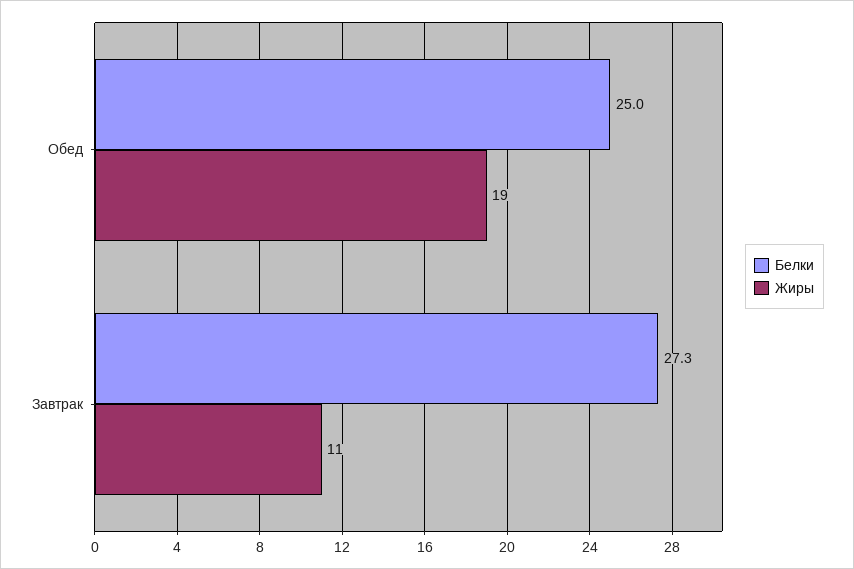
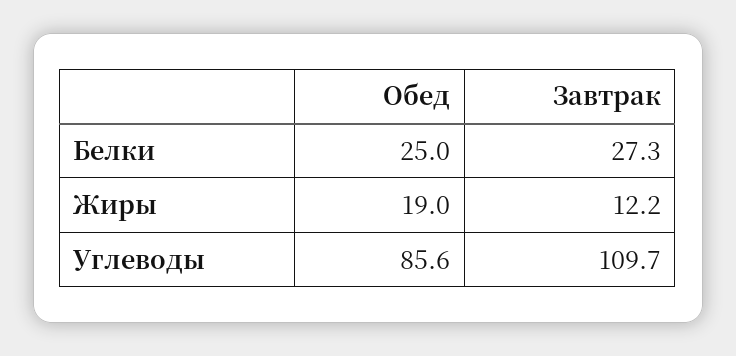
  {
    "Белки": {
      "Обед": 25,
      "Завтрак": 27.3
    },
    "Жиры": {
      "Обед": 19,
-     "Завтрак": 11
+     "Завтрак": 12.2
-   }
+   },
+   "Углеводы": {
+     "Обед": 85.6,
+     "Завтрак": 109.7
+   }
  }

